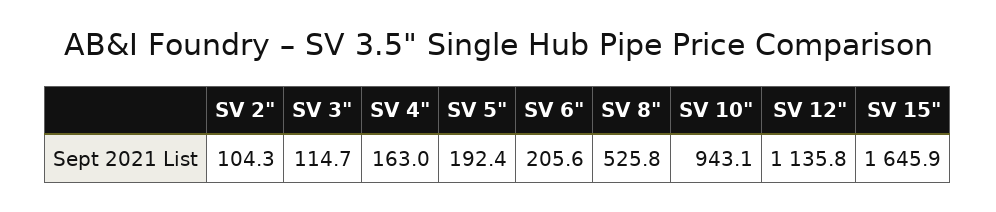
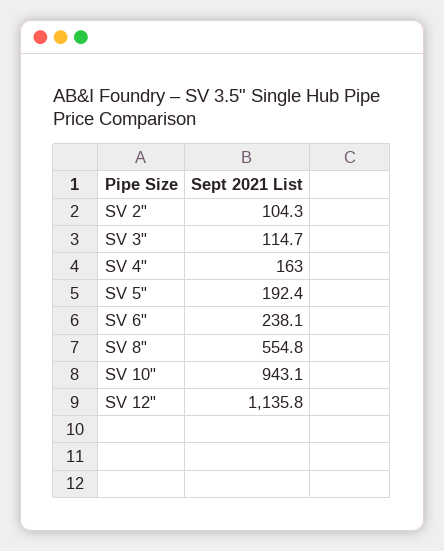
  {
    "SV 2\"": 104.3,
    "SV 3\"": 114.7,
    "SV 4\"": 163,
    "SV 5\"": 192.4,
-   "SV 6\"": 205.6,
+   "SV 6\"": 238.1,
-   "SV 8\"": 525.8,
+   "SV 8\"": 554.8,
    "SV 10\"": 943.1,
-   "SV 12\"": 1135.8,
+   "SV 12\"": 1135.8
-   "SV 15\"": 1645.9
  }

